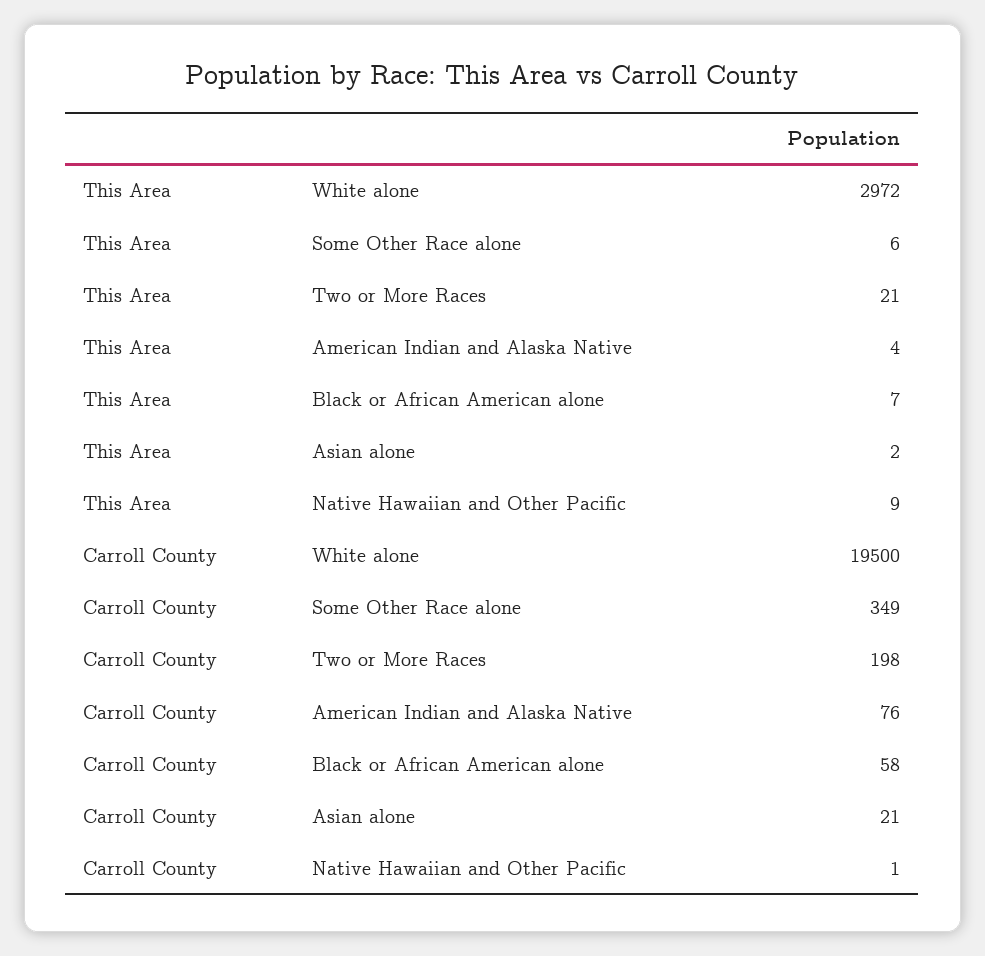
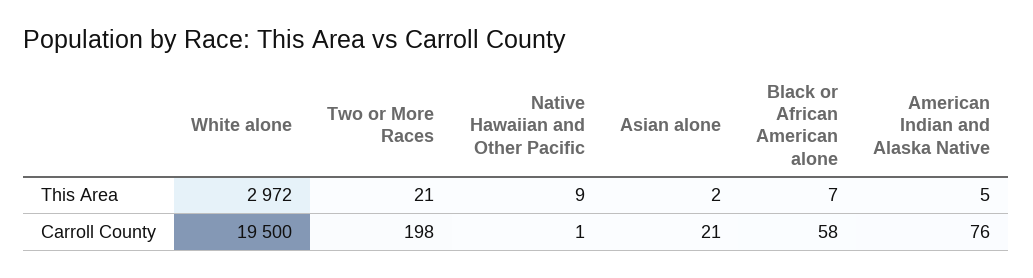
  {
    "This Area": {
      "White alone": 2972,
-     "Some Other Race alone": 6,
      "Two or More Races": 21,
-     "American Indian and Alaska Native": 4,
+     "American Indian and Alaska Native": 5,
      "Black or African American alone": 7,
      "Asian alone": 2,
      "Native Hawaiian and Other Pacific": 9
    },
    "Carroll County": {
      "White alone": 19500,
-     "Some Other Race alone": 349,
      "Two or More Races": 198,
      "American Indian and Alaska Native": 76,
      "Black or African American alone": 58,
      "Asian alone": 21,
      "Native Hawaiian and Other Pacific": 1
    }
  }

